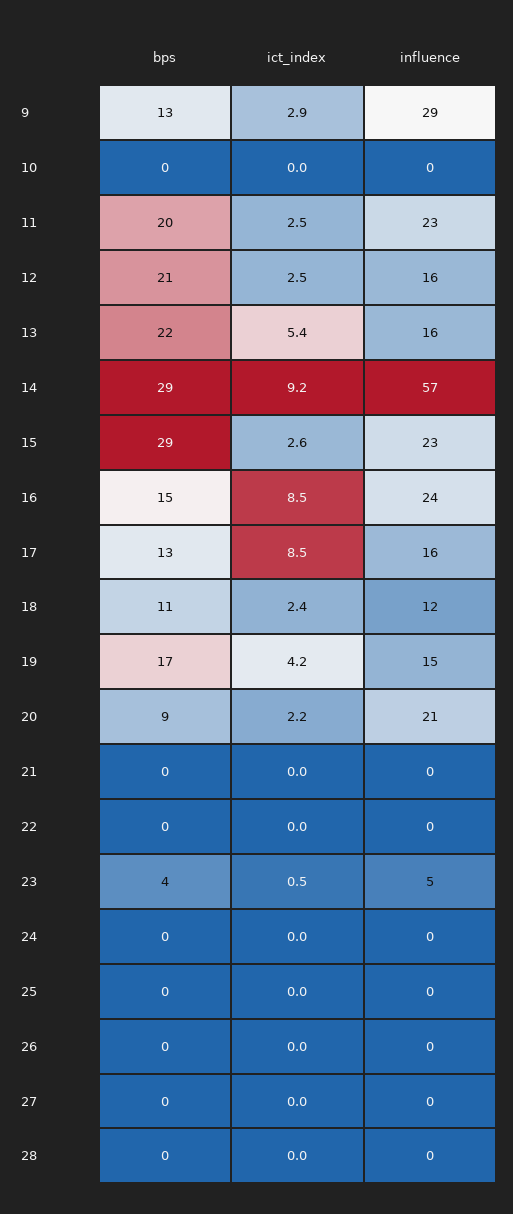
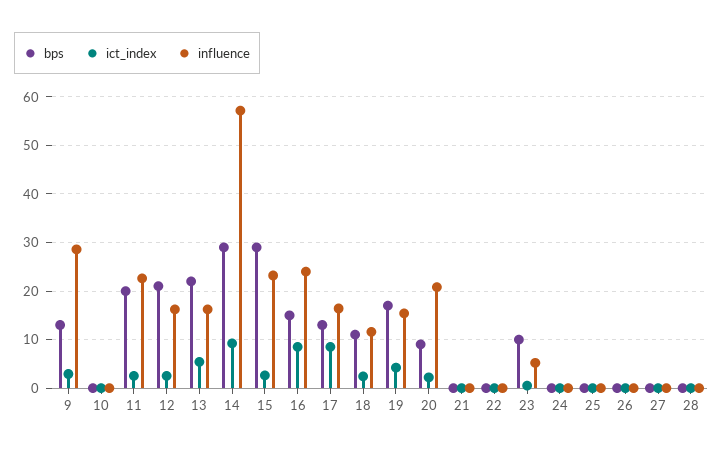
  {
    "bps": {
      "9": 13,
      "10": 0,
      "11": 20,
      "12": 21,
      "13": 22,
      "14": 29,
      "15": 29,
      "16": 15,
      "17": 13,
      "18": 11,
      "19": 17,
      "20": 9,
      "21": 0,
      "22": 0,
-     "23": 4,
+     "23": 10,
      "24": 0,
      "25": 0,
      "26": 0,
      "27": 0,
      "28": 0
    },
    "ict_index": {
      "9": 2.9,
      "10": 0,
      "11": 2.5,
      "12": 2.5,
      "13": 5.4,
      "14": 9.2,
      "15": 2.6,
      "16": 8.5,
      "17": 8.5,
      "18": 2.4,
      "19": 4.2,
      "20": 2.2,
      "21": 0,
      "22": 0,
      "23": 0.5,
      "24": 0,
      "25": 0,
      "26": 0,
      "27": 0,
      "28": 0
    },
    "influence": {
      "9": 29,
      "10": 0,
      "11": 23,
      "12": 16,
      "13": 16,
      "14": 57,
      "15": 23,
      "16": 24,
      "17": 16,
      "18": 12,
      "19": 15,
      "20": 21,
      "21": 0,
      "22": 0,
      "23": 5,
      "24": 0,
      "25": 0,
      "26": 0,
      "27": 0,
      "28": 0
    }
  }

